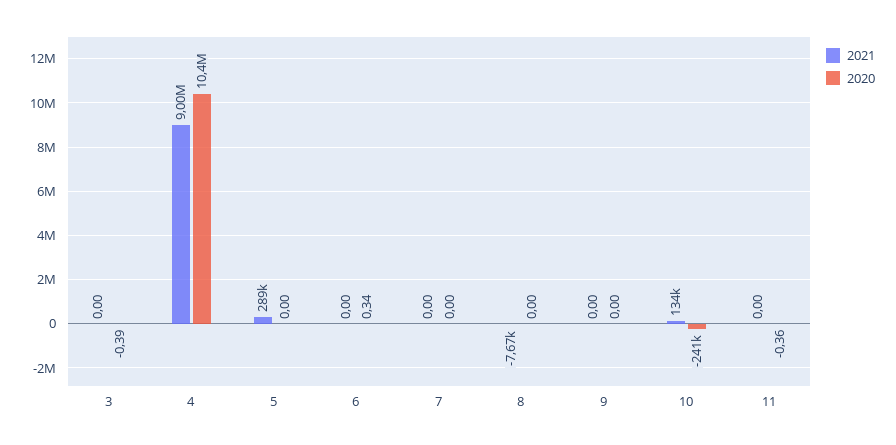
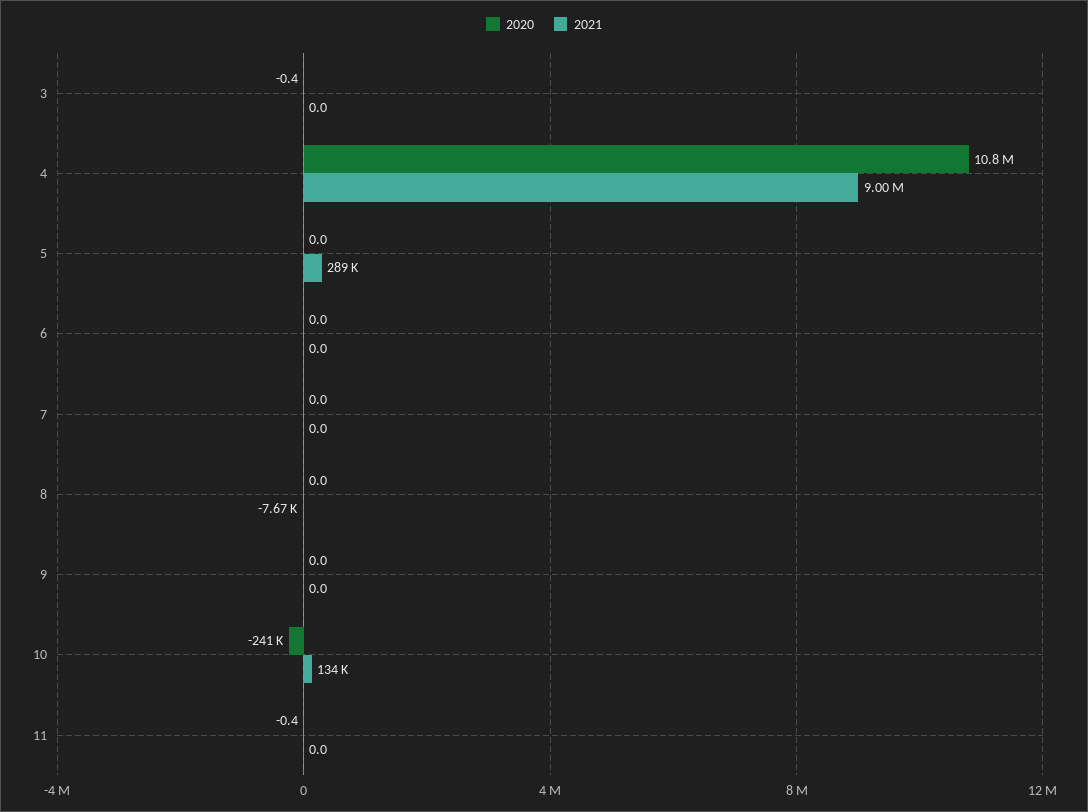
  {
    "2021": {
      "3": 0,
      "4": 9000000,
      "5": 289000,
      "6": 0,
      "7": 0,
      "8": -7670,
      "9": 0,
      "10": 134000,
      "11": 0
    },
    "2020": {
      "3": -0.39,
-     "4": 10400000,
+     "4": 10800000,
      "5": 0,
-     "6": 0.34,
+     "6": 0,
      "7": 0,
      "8": 0,
      "9": 0,
      "10": -241000,
      "11": -0.36
    }
  }

